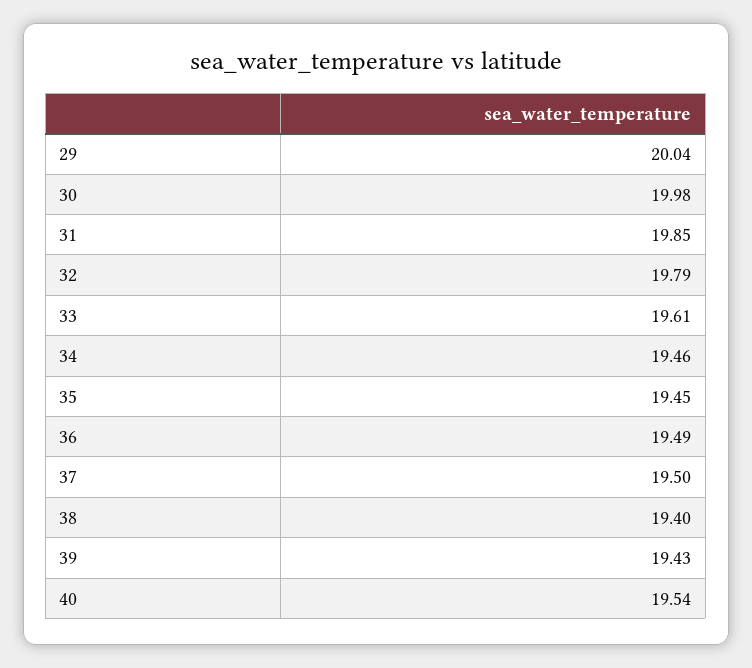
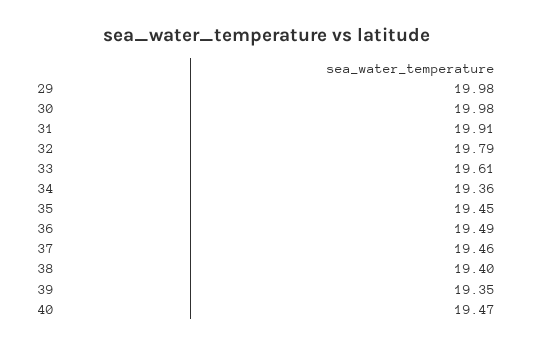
  {
-   "29": 20.04,
+   "29": 19.98,
    "30": 19.98,
-   "31": 19.85,
+   "31": 19.91,
    "32": 19.79,
    "33": 19.61,
-   "34": 19.46,
+   "34": 19.36,
    "35": 19.45,
    "36": 19.49,
-   "37": 19.5,
+   "37": 19.46,
    "38": 19.4,
-   "39": 19.43,
+   "39": 19.35,
-   "40": 19.54
+   "40": 19.47
  }

